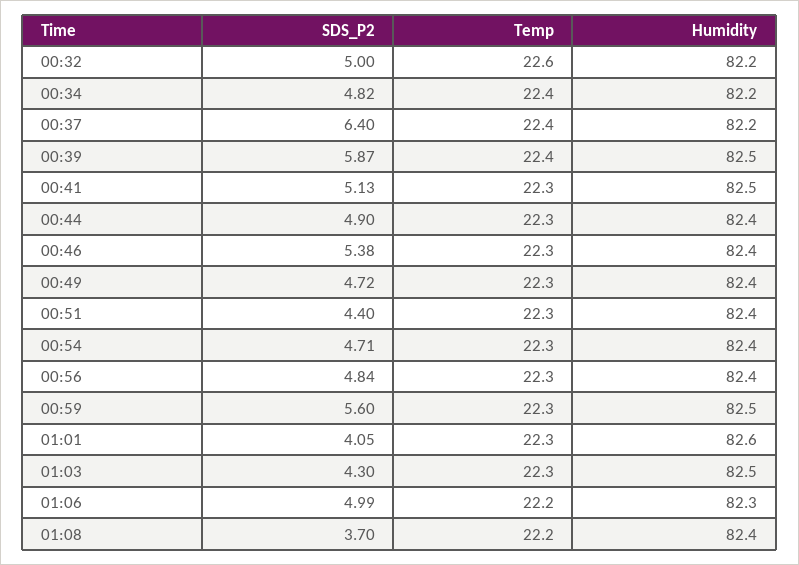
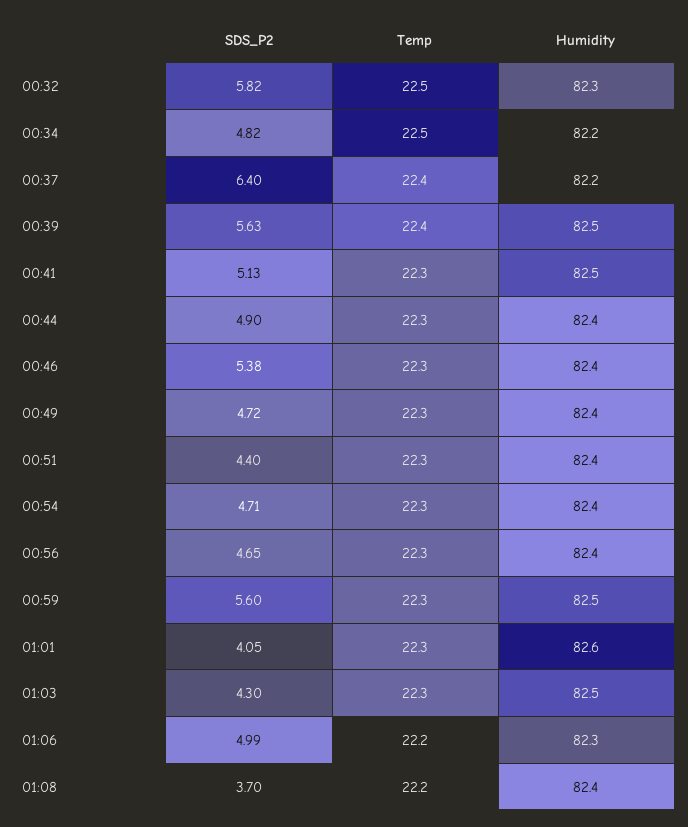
  {
    "SDS_P2": {
-     "00:32": 5,
+     "00:32": 5.82,
      "00:34": 4.82,
      "00:37": 6.4,
-     "00:39": 5.87,
+     "00:39": 5.63,
      "00:41": 5.13,
      "00:44": 4.9,
      "00:46": 5.38,
      "00:49": 4.72,
      "00:51": 4.4,
      "00:54": 4.71,
-     "00:56": 4.84,
+     "00:56": 4.65,
      "00:59": 5.6,
      "01:01": 4.05,
      "01:03": 4.3,
      "01:06": 4.99,
      "01:08": 3.7
    },
    "Temp": {
-     "00:32": 22.6,
+     "00:32": 22.5,
-     "00:34": 22.4,
+     "00:34": 22.5,
      "00:37": 22.4,
      "00:39": 22.4,
      "00:41": 22.3,
      "00:44": 22.3,
      "00:46": 22.3,
      "00:49": 22.3,
      "00:51": 22.3,
      "00:54": 22.3,
      "00:56": 22.3,
      "00:59": 22.3,
      "01:01": 22.3,
      "01:03": 22.3,
      "01:06": 22.2,
      "01:08": 22.2
    },
    "Humidity": {
-     "00:32": 82.2,
+     "00:32": 82.3,
      "00:34": 82.2,
      "00:37": 82.2,
      "00:39": 82.5,
      "00:41": 82.5,
      "00:44": 82.4,
      "00:46": 82.4,
      "00:49": 82.4,
      "00:51": 82.4,
      "00:54": 82.4,
      "00:56": 82.4,
      "00:59": 82.5,
      "01:01": 82.6,
      "01:03": 82.5,
      "01:06": 82.3,
      "01:08": 82.4
    }
  }

